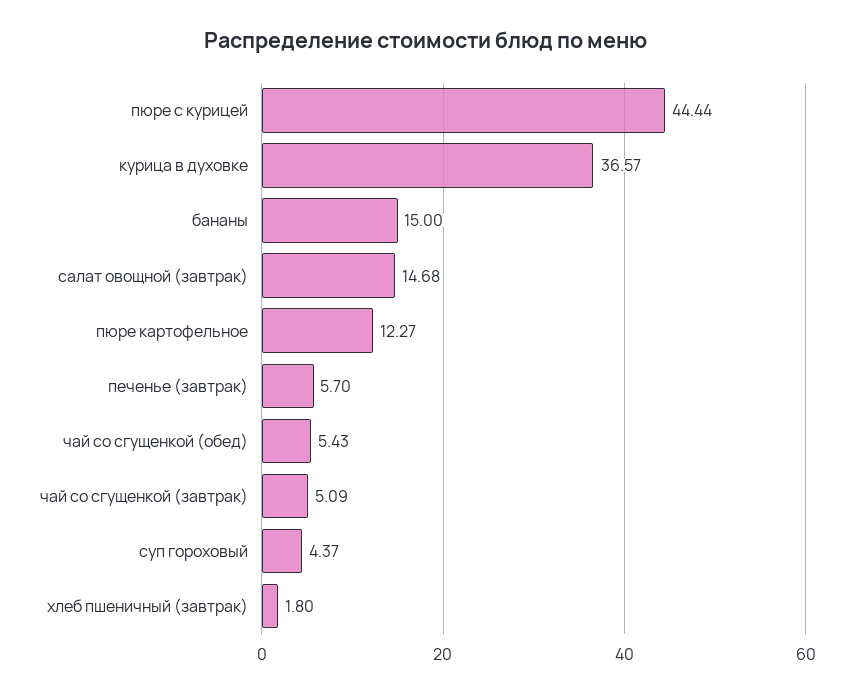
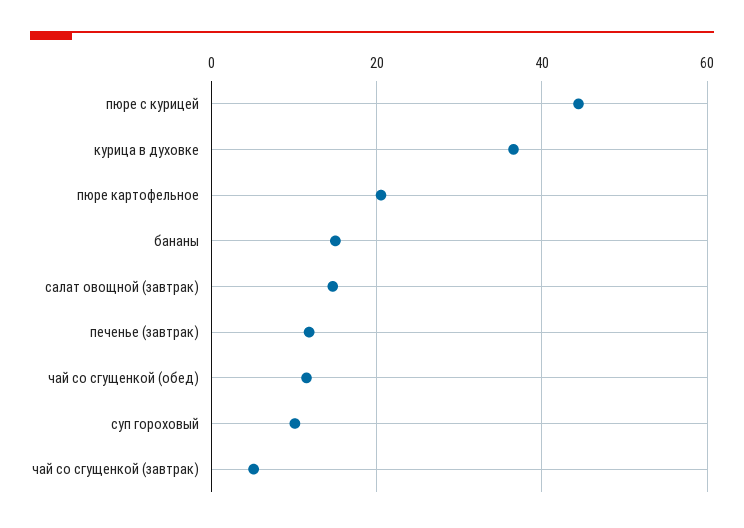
  {
    "пюре с курицей": 44.44,
    "курица в духовке": 36.57,
    "бананы": 15,
    "салат овощной (завтрак)": 14.68,
-   "пюре картофельное": 12.27,
+   "пюре картофельное": 20,
-   "печенье (завтрак)": 5.7,
+   "печенье (завтрак)": 12,
-   "чай со сгущенкой (обед)": 5.43,
+   "чай со сгущенкой (обед)": 12,
    "чай со сгущенкой (завтрак)": 5.09,
-   "суп гороховый": 4.37,
+   "суп гороховый": 10
-   "хлеб пшеничный (завтрак)": 1.8
  }

